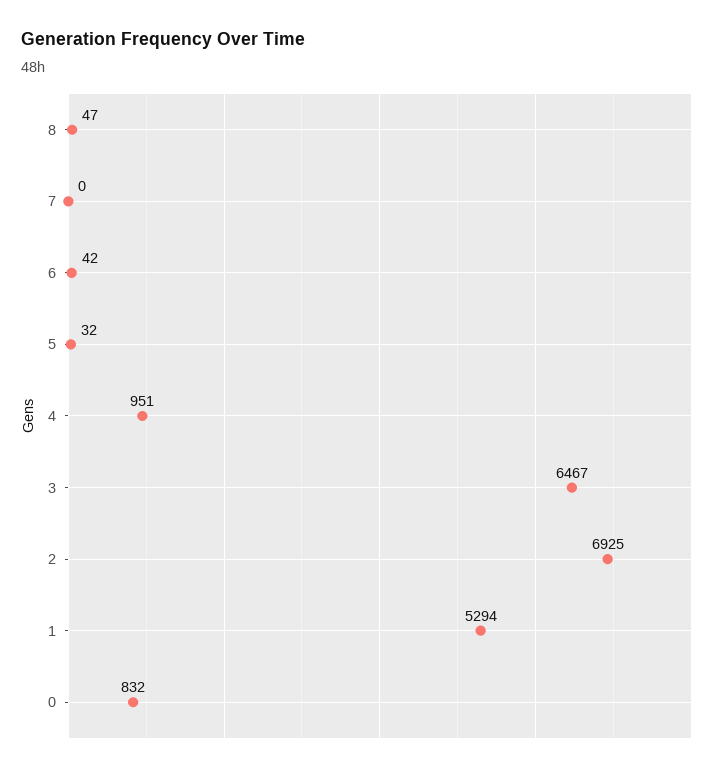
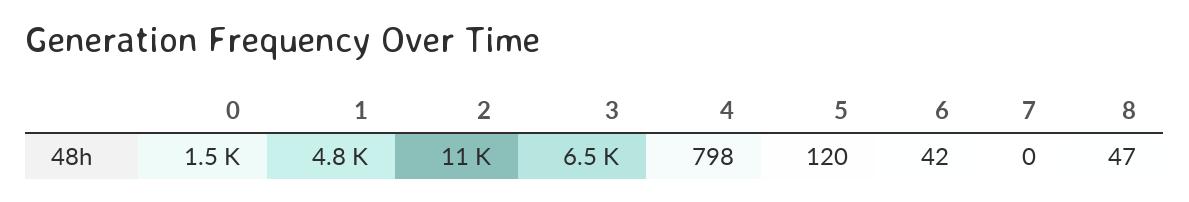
  {
    "8": 47,
    "7": 0,
    "6": 42,
-   "5": 32,
+   "5": 120,
-   "4": 951,
+   "4": 798,
    "3": 6467,
-   "2": 6925,
+   "2": 11000,
-   "1": 5294,
+   "1": 4800,
-   "0": 832
+   "0": 1500
  }

